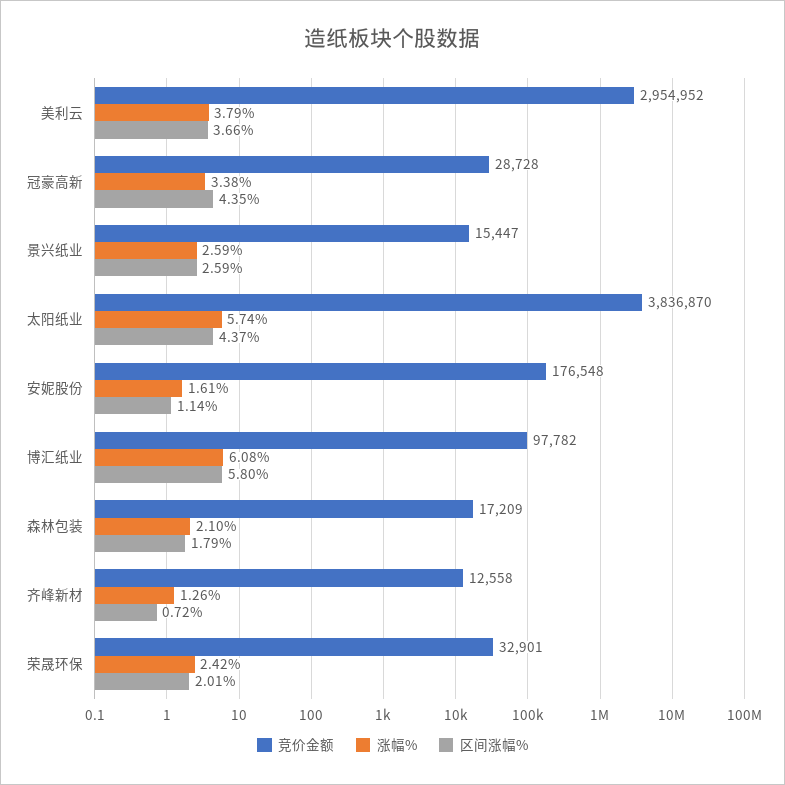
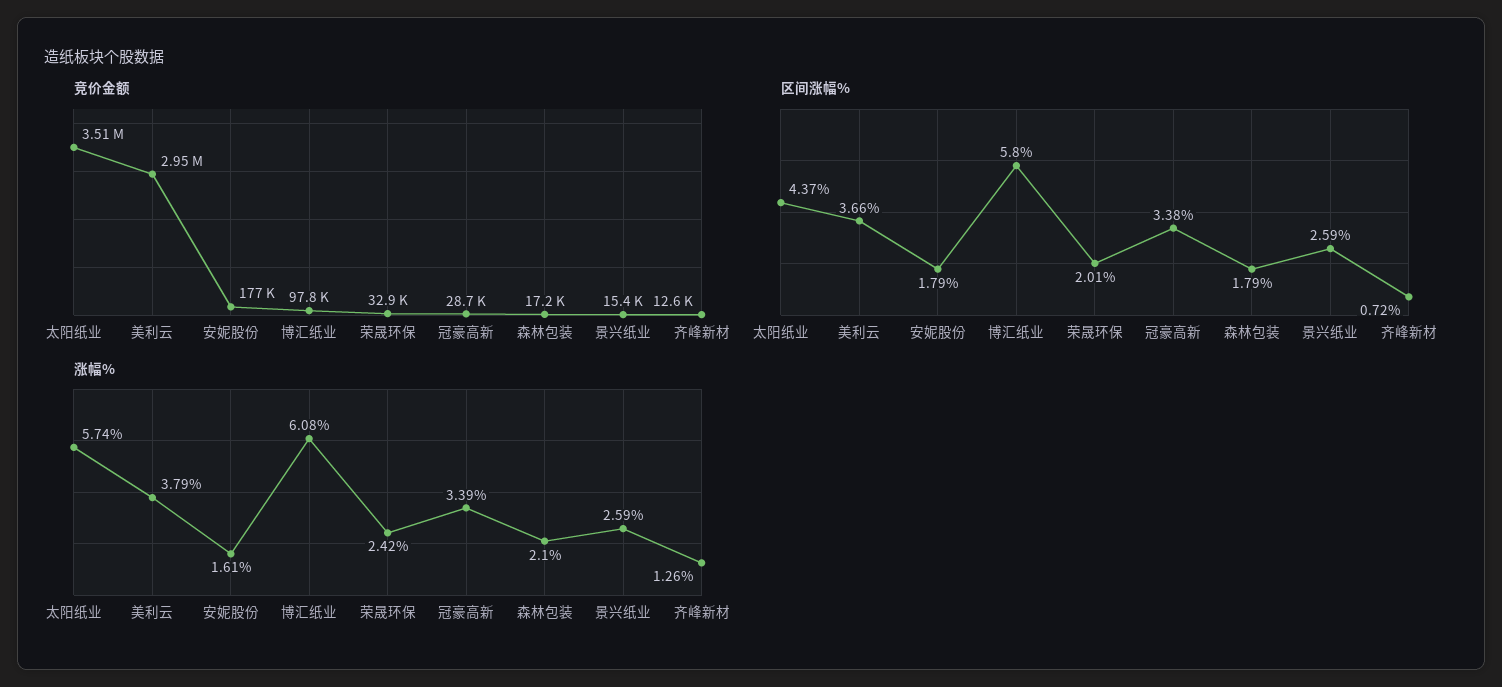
  {
    "竞价金额": {
      "美利云": 2954952,
      "冠豪高新": 28728,
      "景兴纸业": 15447,
-     "太阳纸业": 3836870,
+     "太阳纸业": 3510000,
      "安妮股份": 176548,
      "博汇纸业": 97782,
      "森林包装": 17209,
      "齐峰新材": 12558,
      "荣晟环保": 32901
    },
    "涨幅%": {
      "美利云": 3.79,
-     "冠豪高新": 3.38,
+     "冠豪高新": 3.39,
      "景兴纸业": 2.59,
      "太阳纸业": 5.74,
      "安妮股份": 1.61,
      "博汇纸业": 6.08,
      "森林包装": 2.1,
      "齐峰新材": 1.26,
      "荣晟环保": 2.42
    },
    "区间涨幅%": {
      "美利云": 3.66,
-     "冠豪高新": 4.35,
+     "冠豪高新": 3.38,
      "景兴纸业": 2.59,
      "太阳纸业": 4.37,
-     "安妮股份": 1.14,
+     "安妮股份": 1.79,
      "博汇纸业": 5.8,
      "森林包装": 1.79,
      "齐峰新材": 0.72,
      "荣晟环保": 2.01
    }
  }

